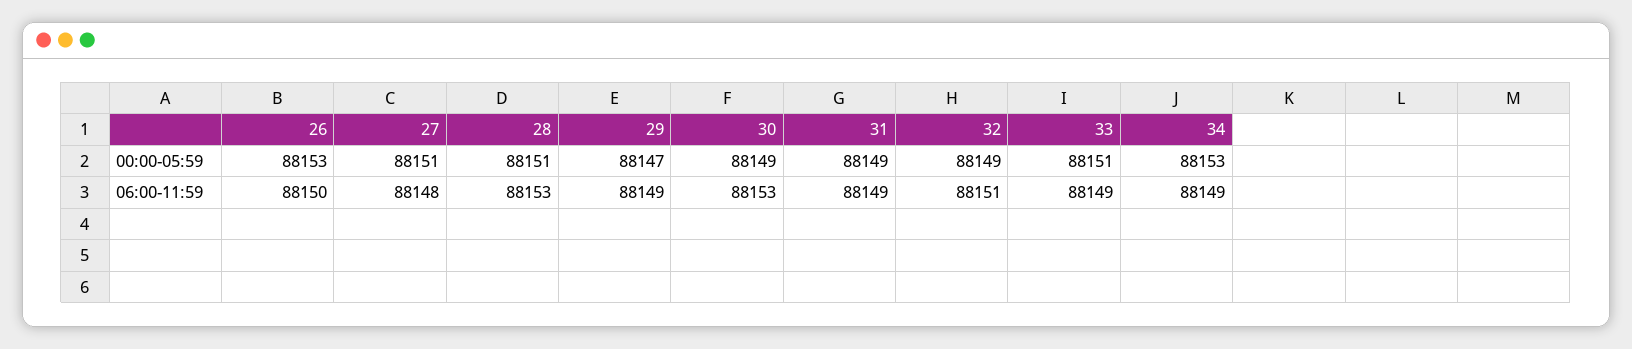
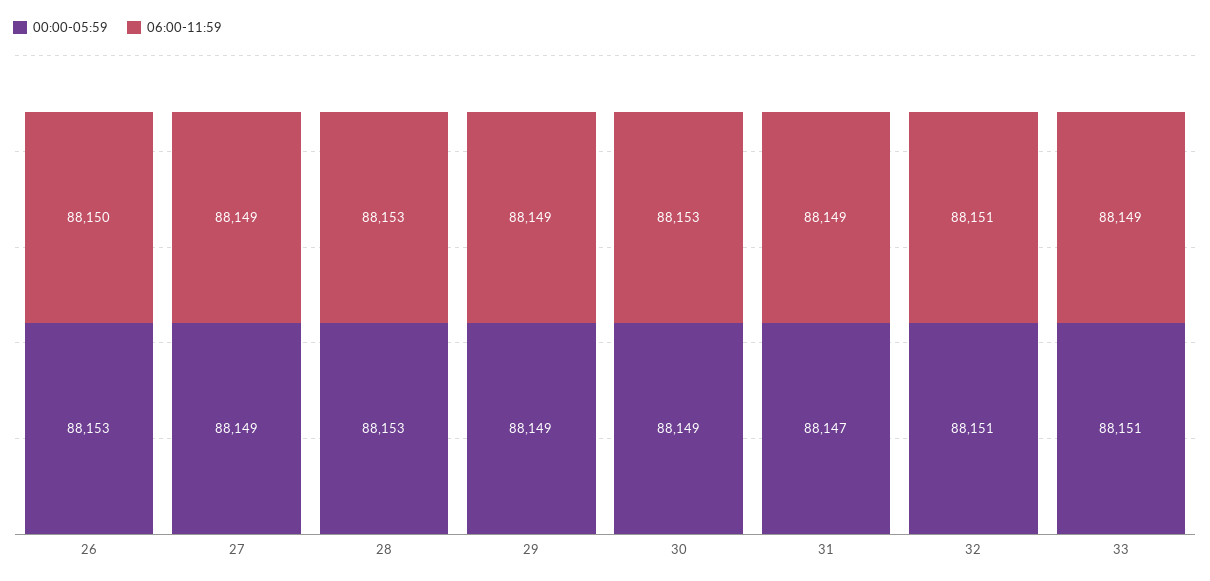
  {
    "00:00-05:59": {
      "26": 88153,
-     "27": 88151,
+     "27": 88149,
-     "28": 88151,
+     "28": 88153,
-     "29": 88147,
+     "29": 88149,
      "30": 88149,
-     "31": 88149,
+     "31": 88147,
-     "32": 88149,
+     "32": 88151,
-     "33": 88151,
+     "33": 88151
-     "34": 88153
    },
    "06:00-11:59": {
      "26": 88150,
-     "27": 88148,
+     "27": 88149,
      "28": 88153,
      "29": 88149,
      "30": 88153,
      "31": 88149,
      "32": 88151,
-     "33": 88149,
+     "33": 88149
-     "34": 88149
    }
  }

